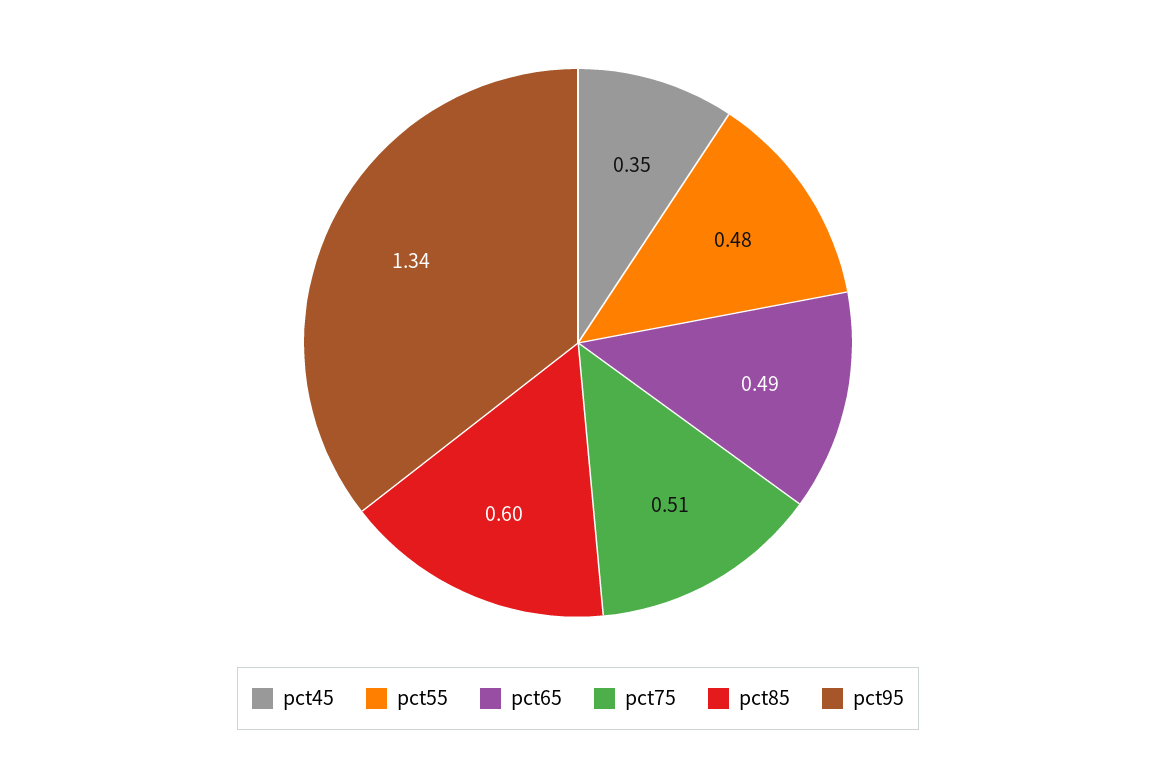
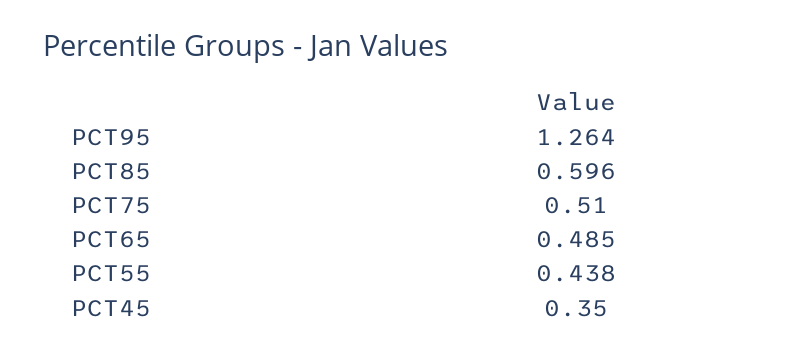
  {
    "pct45": 0.35,
-   "pct55": 0.48,
+   "pct55": 0.438,
    "pct65": 0.485,
    "pct75": 0.51,
    "pct85": 0.596,
-   "pct95": 1.34
+   "pct95": 1.264
  }

